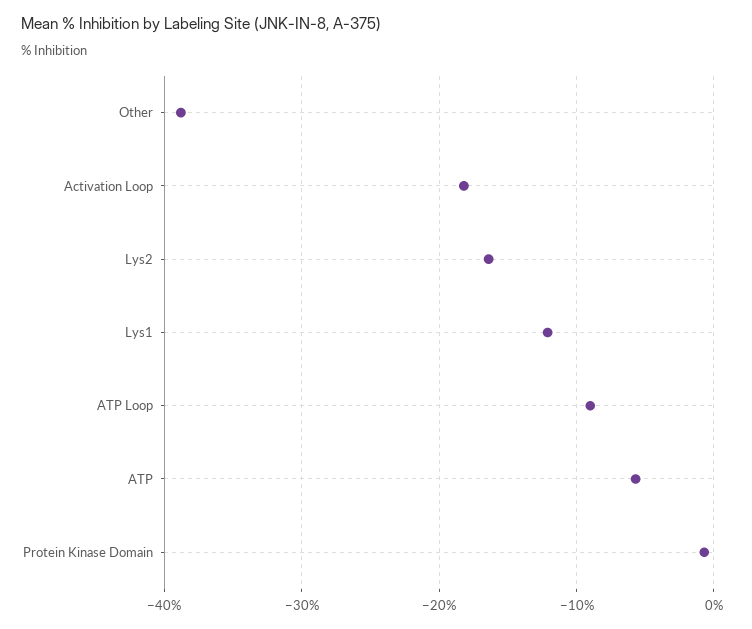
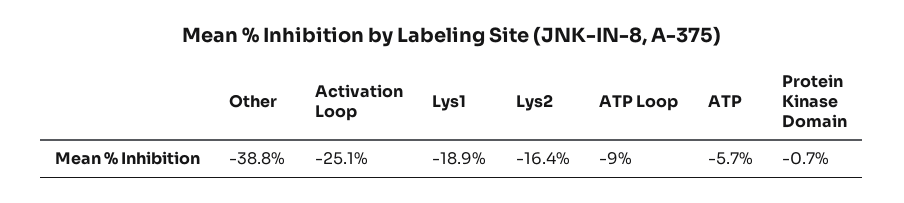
  {
    "Other": -38.8,
-   "Activation Loop": -18,
+   "Activation Loop": -25.1,
    "Lys2": -16.4,
-   "Lys1": -12,
+   "Lys1": -18.9,
    "ATP Loop": -9,
    "ATP": -5.7,
    "Protein Kinase Domain": -0.7
  }

